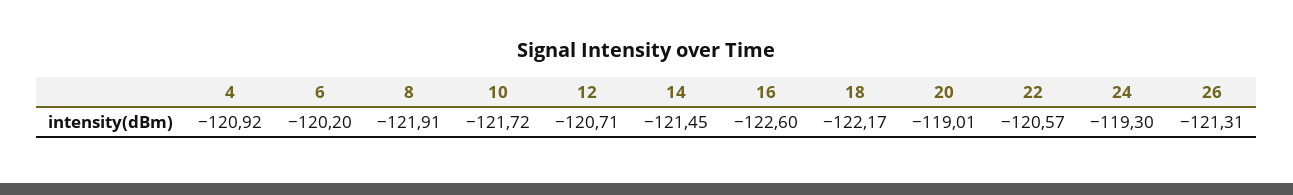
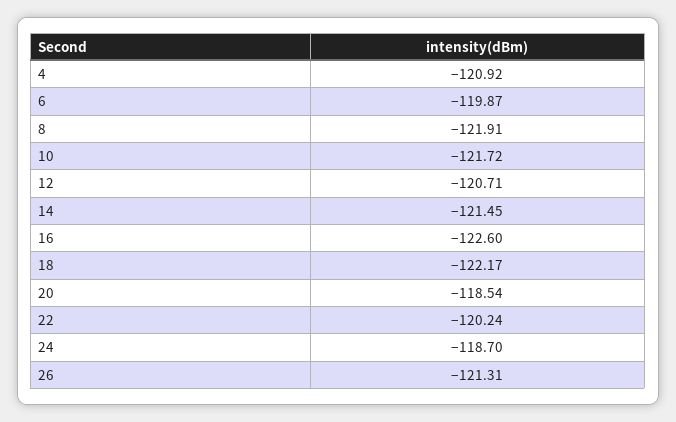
  {
    "4": -120.92,
-   "6": -120.2,
+   "6": -119.87,
    "8": -121.91,
    "10": -121.72,
    "12": -120.71,
    "14": -121.45,
    "16": -122.6,
    "18": -122.17,
-   "20": -119.01,
+   "20": -118.54,
-   "22": -120.57,
+   "22": -120.24,
-   "24": -119.3,
+   "24": -118.7,
    "26": -121.31
  }

